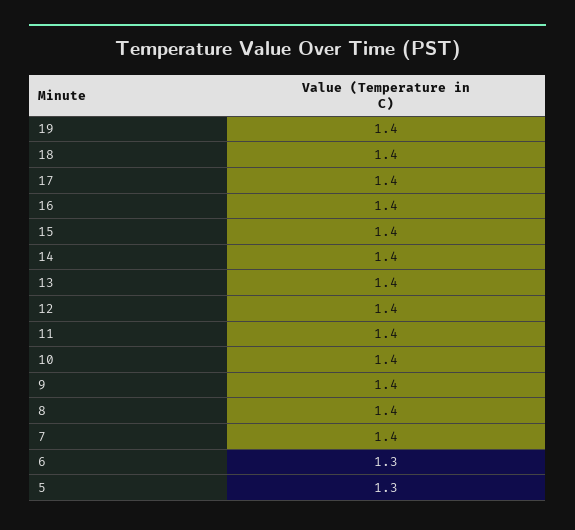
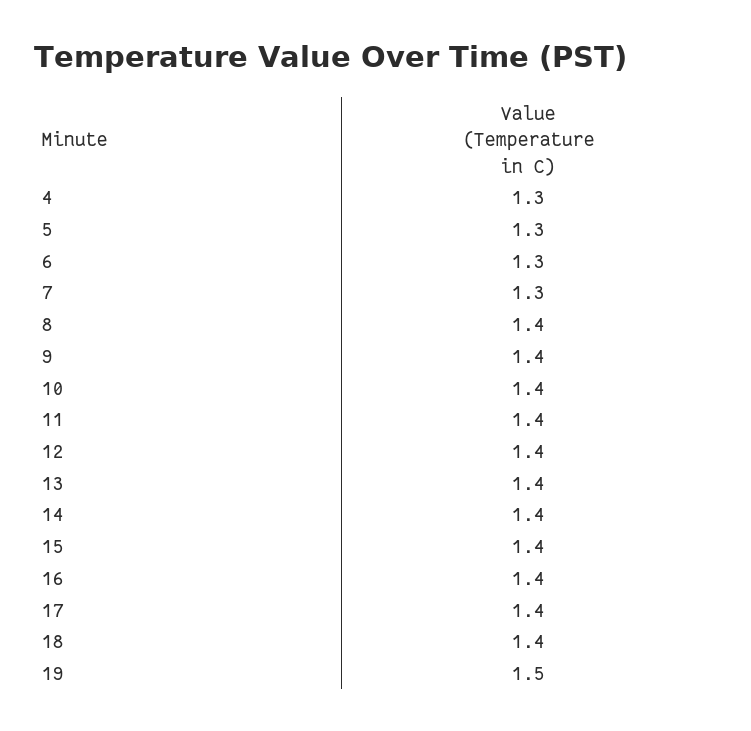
  {
-   "19": 1.4,
+   "19": 1.5,
    "18": 1.4,
    "17": 1.4,
    "16": 1.4,
    "15": 1.4,
    "14": 1.4,
    "13": 1.4,
    "12": 1.4,
    "11": 1.4,
    "10": 1.4,
    "9": 1.4,
    "8": 1.4,
-   "7": 1.4,
+   "7": 1.3,
    "6": 1.3,
-   "5": 1.3
+   "5": 1.3,
+   "4": 1.3
  }

